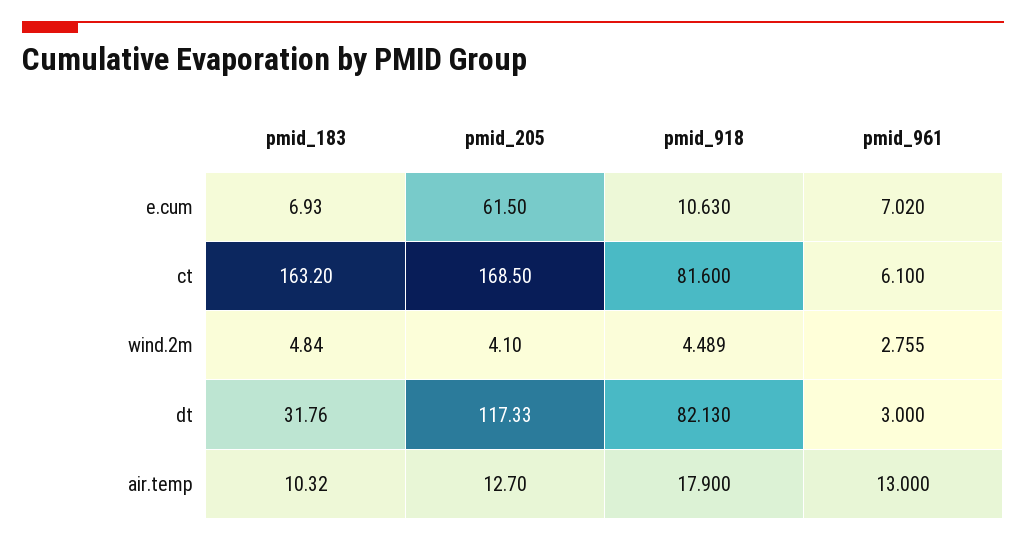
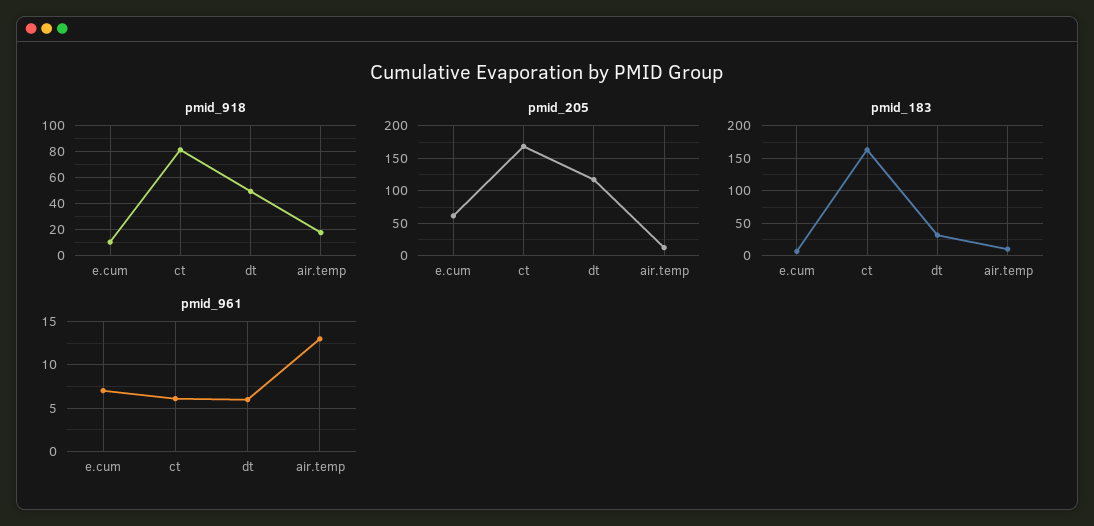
  {
    "pmid_183": {
      "e.cum": 6.93,
      "ct": 163.2,
-     "wind.2m": 4.84,
      "dt": 31.76,
      "air.temp": 10.32
    },
    "pmid_205": {
      "e.cum": 61.5,
      "ct": 168.5,
-     "wind.2m": 4.1,
      "dt": 117.33,
      "air.temp": 12.7
    },
    "pmid_918": {
      "e.cum": 10.63,
      "ct": 81.6,
-     "wind.2m": 4.489,
-     "dt": 82.13,
+     "dt": 50,
      "air.temp": 17.9
    },
    "pmid_961": {
      "e.cum": 7.02,
      "ct": 6.1,
-     "wind.2m": 2.755,
-     "dt": 3,
+     "dt": 6,
      "air.temp": 13
    }
  }

